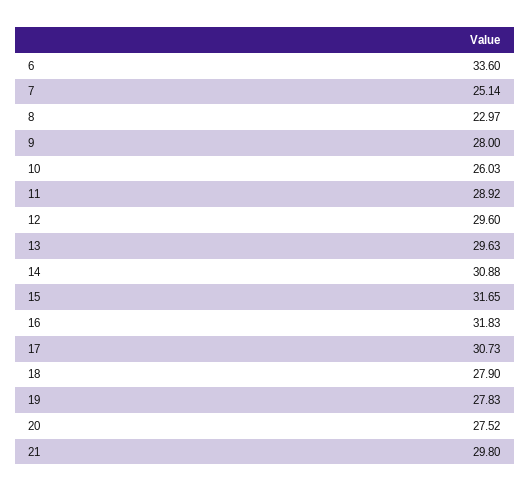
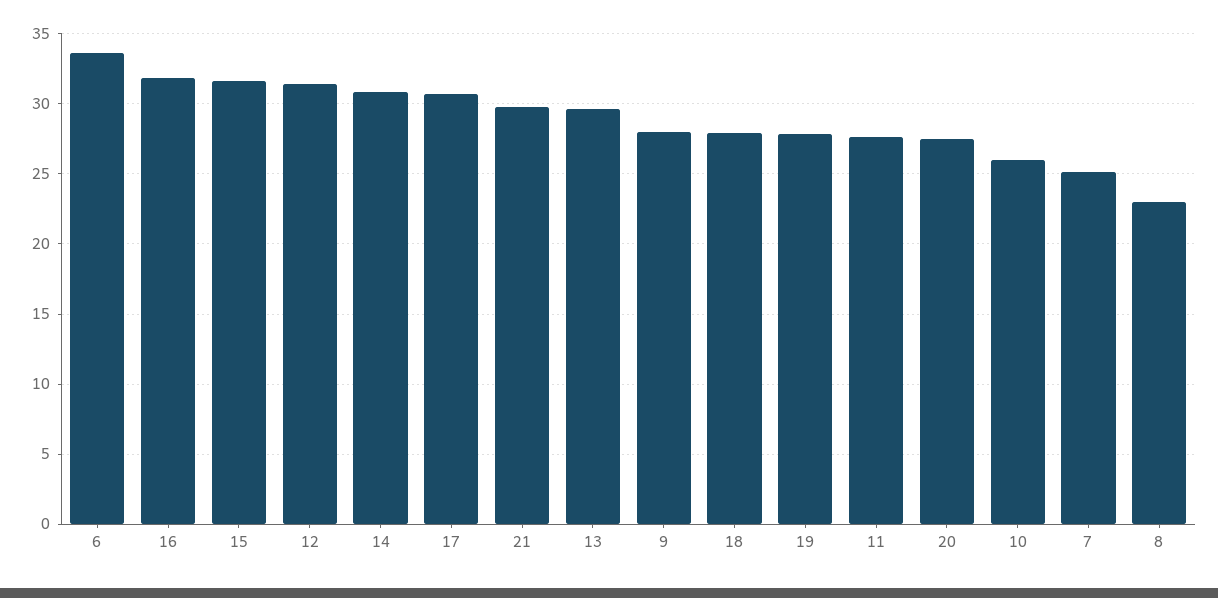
  {
    "6": 33.6,
    "7": 25.14,
    "8": 22.97,
    "9": 28,
    "10": 26.03,
-   "11": 28.92,
+   "11": 27.5,
-   "12": 29.6,
+   "12": 31.5,
    "13": 29.63,
    "14": 30.88,
    "15": 31.65,
    "16": 31.83,
    "17": 30.73,
    "18": 27.9,
    "19": 27.83,
    "20": 27.52,
    "21": 29.8
  }

